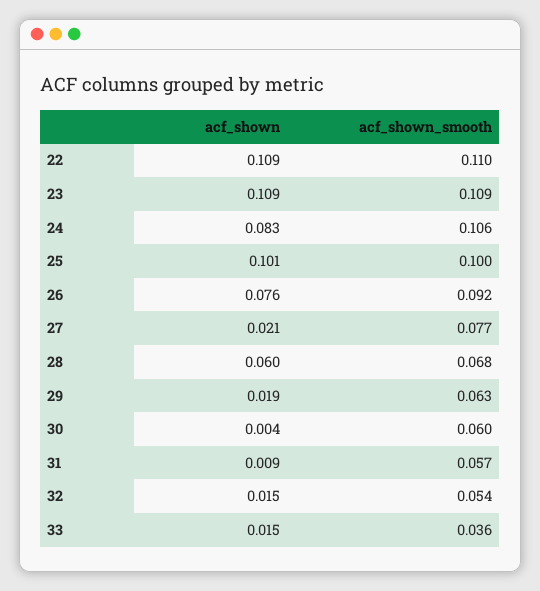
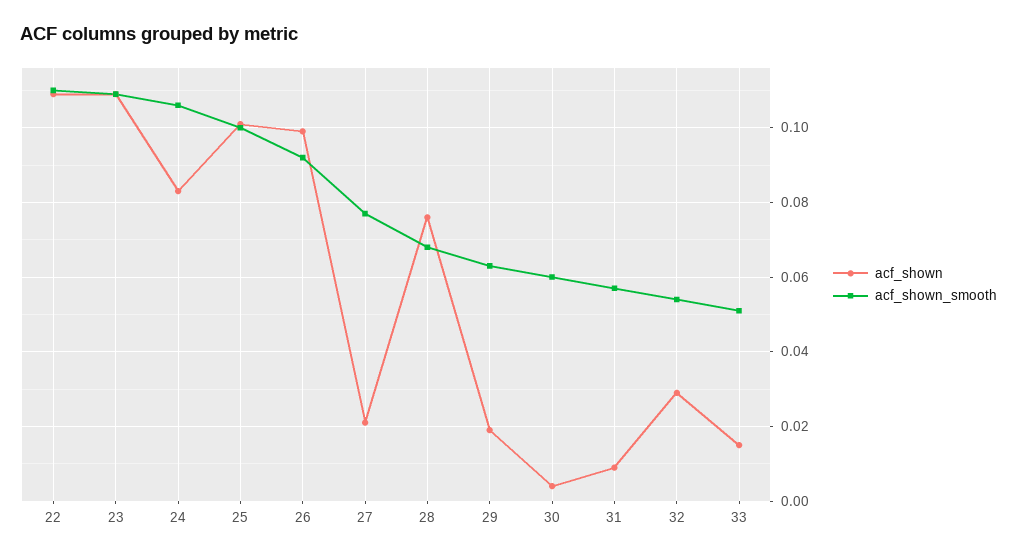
  {
    "acf_shown": {
      "22": 0.109,
      "23": 0.109,
      "24": 0.083,
      "25": 0.101,
-     "26": 0.076,
+     "26": 0.1,
      "27": 0.021,
-     "28": 0.06,
+     "28": 0.075,
      "29": 0.019,
      "30": 0.004,
      "31": 0.009,
-     "32": 0.015,
+     "32": 0.03,
      "33": 0.015
    },
    "acf_shown_smooth": {
      "22": 0.11,
      "23": 0.109,
      "24": 0.106,
      "25": 0.1,
      "26": 0.092,
      "27": 0.077,
      "28": 0.068,
      "29": 0.063,
      "30": 0.06,
      "31": 0.057,
      "32": 0.054,
-     "33": 0.036
+     "33": 0.05
    }
  }

